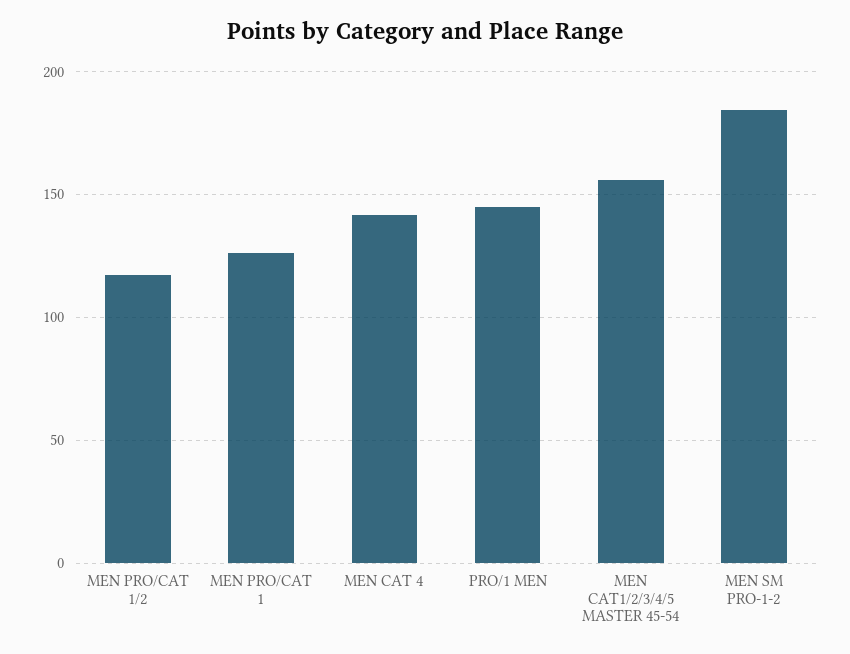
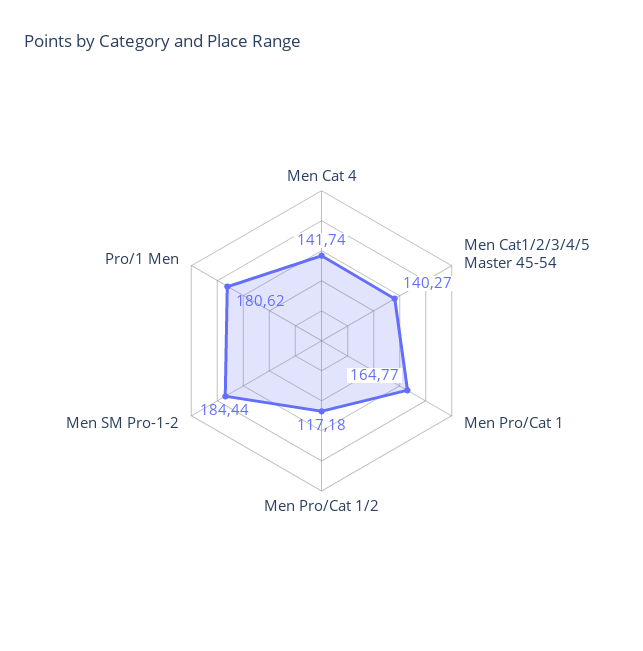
  {
    "MEN PRO/CAT 1/2": 117.18,
-   "MEN PRO/CAT 1": 125,
+   "MEN PRO/CAT 1": 164.77,
    "MEN CAT 4": 141.74,
-   "PRO/1 MEN": 145,
+   "PRO/1 MEN": 180.62,
-   "MEN CAT1/2/3/4/5 MASTER 45-54": 155,
+   "MEN CAT1/2/3/4/5 MASTER 45-54": 140.27,
    "MEN SM PRO-1-2": 184.44
  }

